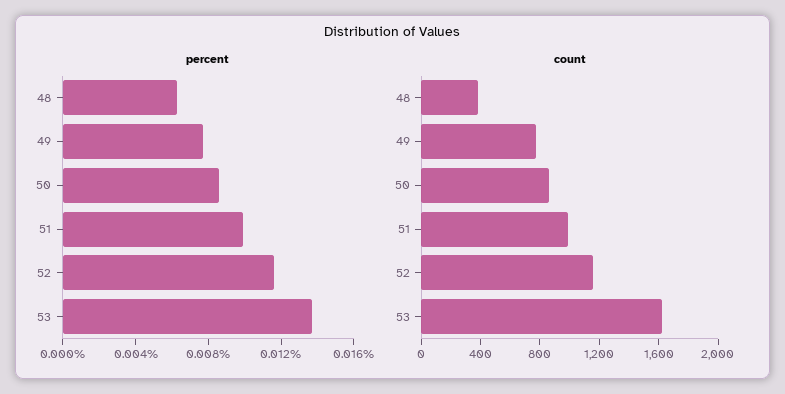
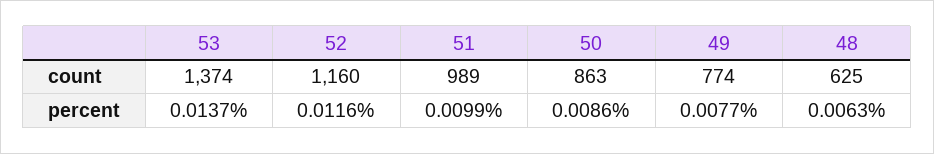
  {
    "percent": {
      "48": 0.0063,
      "49": 0.0077,
      "50": 0.0086,
      "51": 0.0099,
      "52": 0.0116,
      "53": 0.0137
    },
    "count": {
-     "48": 400,
+     "48": 625,
      "49": 774,
      "50": 863,
      "51": 989,
      "52": 1160,
-     "53": 1600
+     "53": 1374
    }
  }

